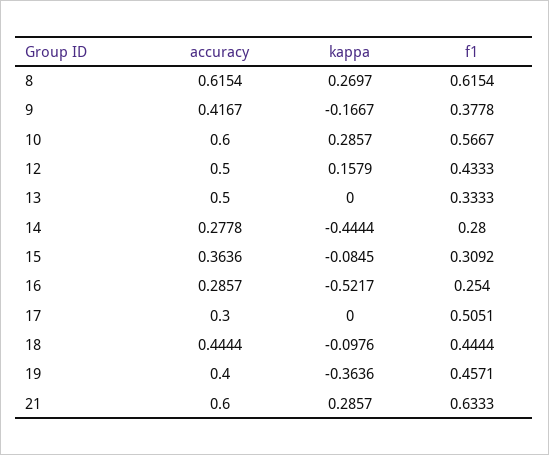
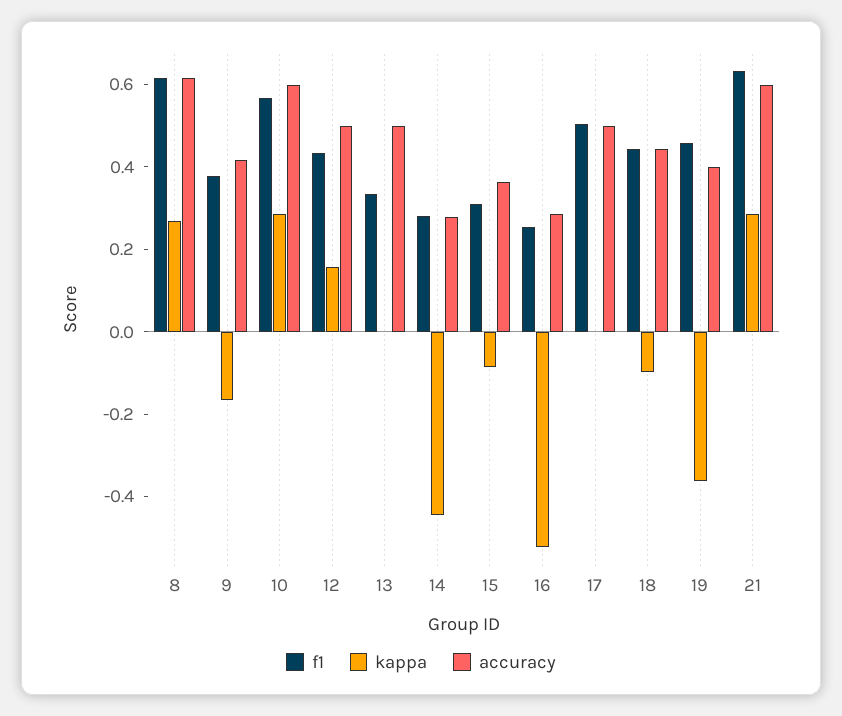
  {
    "accuracy": {
      "8": 0.6154,
      "9": 0.4167,
      "10": 0.6,
      "12": 0.5,
      "13": 0.5,
      "14": 0.2778,
      "15": 0.3636,
      "16": 0.2857,
-     "17": 0.3,
+     "17": 0.5,
      "18": 0.4444,
      "19": 0.4,
      "21": 0.6
    },
    "kappa": {
      "8": 0.2697,
      "9": -0.1667,
      "10": 0.2857,
      "12": 0.1579,
      "13": 0,
      "14": -0.4444,
      "15": -0.0845,
      "16": -0.5217,
      "17": 0,
      "18": -0.0976,
      "19": -0.3636,
      "21": 0.2857
    },
    "f1": {
      "8": 0.6154,
      "9": 0.3778,
      "10": 0.5667,
      "12": 0.4333,
      "13": 0.3333,
      "14": 0.28,
      "15": 0.3092,
      "16": 0.254,
      "17": 0.5051,
      "18": 0.4444,
      "19": 0.4571,
      "21": 0.6333
    }
  }

